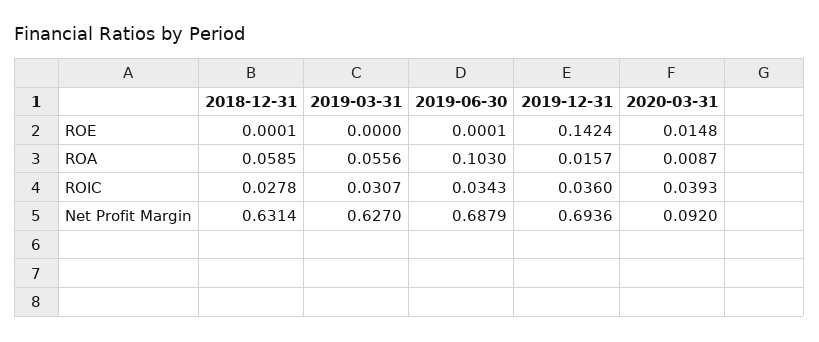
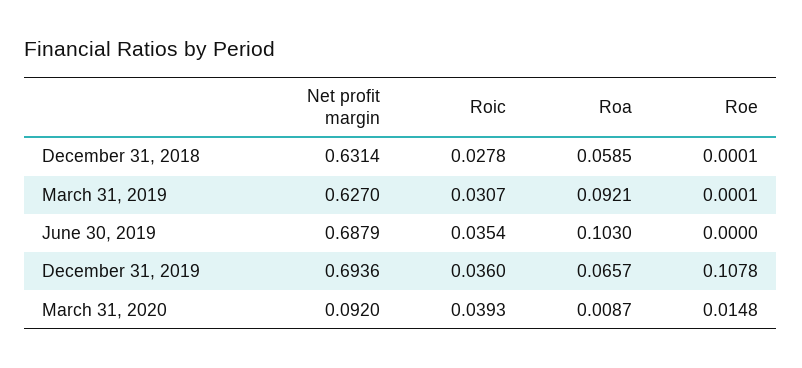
  {
    "2018-12-31": {
      "ROE": 0.0001,
      "ROA": 0.0585,
      "ROIC": 0.0278,
      "Net Profit Margin": 0.6314
    },
    "2019-03-31": {
-     "ROE": 0,
+     "ROE": 0.0001,
-     "ROA": 0.0556,
+     "ROA": 0.0921,
      "ROIC": 0.0307,
      "Net Profit Margin": 0.627
    },
    "2019-06-30": {
-     "ROE": 0.0001,
+     "ROE": 0,
      "ROA": 0.103,
-     "ROIC": 0.0343,
+     "ROIC": 0.0354,
      "Net Profit Margin": 0.6879
    },
    "2019-12-31": {
-     "ROE": 0.1424,
+     "ROE": 0.1078,
-     "ROA": 0.0157,
+     "ROA": 0.0657,
      "ROIC": 0.036,
      "Net Profit Margin": 0.6936
    },
    "2020-03-31": {
      "ROE": 0.0148,
      "ROA": 0.0087,
      "ROIC": 0.0393,
      "Net Profit Margin": 0.092
    }
  }

